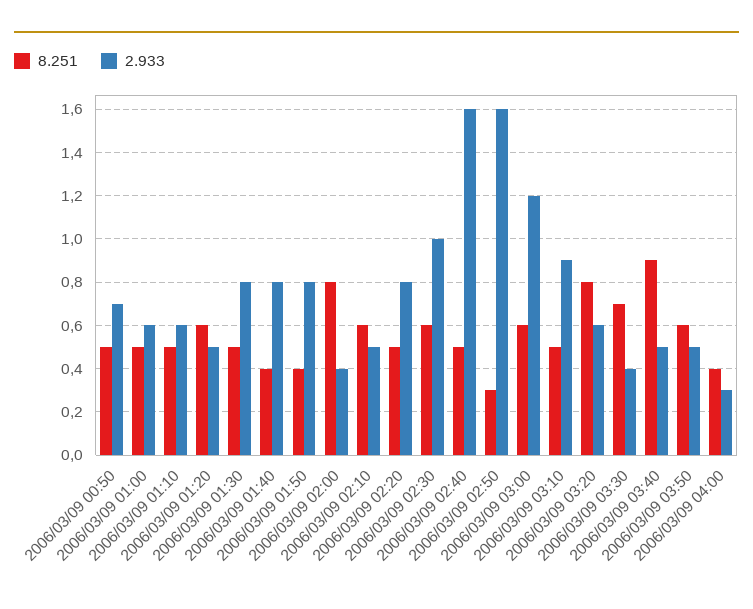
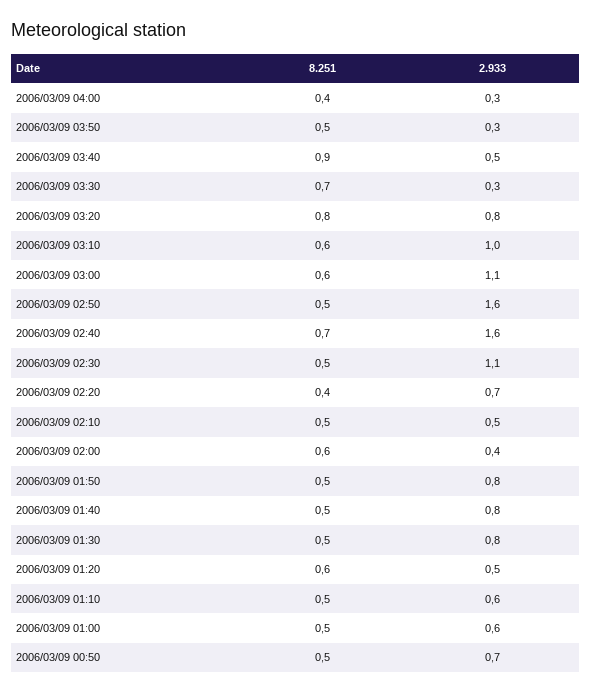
  {
    "8.251": {
      "2006/03/09 00:50": 0.5,
      "2006/03/09 01:00": 0.5,
      "2006/03/09 01:10": 0.5,
      "2006/03/09 01:20": 0.6,
      "2006/03/09 01:30": 0.5,
-     "2006/03/09 01:40": 0.4,
+     "2006/03/09 01:40": 0.5,
-     "2006/03/09 01:50": 0.4,
+     "2006/03/09 01:50": 0.5,
-     "2006/03/09 02:00": 0.8,
+     "2006/03/09 02:00": 0.6,
-     "2006/03/09 02:10": 0.6,
+     "2006/03/09 02:10": 0.5,
-     "2006/03/09 02:20": 0.5,
+     "2006/03/09 02:20": 0.4,
-     "2006/03/09 02:30": 0.6,
+     "2006/03/09 02:30": 0.5,
-     "2006/03/09 02:40": 0.5,
+     "2006/03/09 02:40": 0.7,
-     "2006/03/09 02:50": 0.3,
+     "2006/03/09 02:50": 0.5,
      "2006/03/09 03:00": 0.6,
-     "2006/03/09 03:10": 0.5,
+     "2006/03/09 03:10": 0.6,
      "2006/03/09 03:20": 0.8,
      "2006/03/09 03:30": 0.7,
      "2006/03/09 03:40": 0.9,
-     "2006/03/09 03:50": 0.6,
+     "2006/03/09 03:50": 0.5,
      "2006/03/09 04:00": 0.4
    },
    "2.933": {
      "2006/03/09 00:50": 0.7,
      "2006/03/09 01:00": 0.6,
      "2006/03/09 01:10": 0.6,
      "2006/03/09 01:20": 0.5,
      "2006/03/09 01:30": 0.8,
      "2006/03/09 01:40": 0.8,
      "2006/03/09 01:50": 0.8,
      "2006/03/09 02:00": 0.4,
      "2006/03/09 02:10": 0.5,
-     "2006/03/09 02:20": 0.8,
+     "2006/03/09 02:20": 0.7,
-     "2006/03/09 02:30": 1,
+     "2006/03/09 02:30": 1.1,
      "2006/03/09 02:40": 1.6,
      "2006/03/09 02:50": 1.6,
-     "2006/03/09 03:00": 1.2,
+     "2006/03/09 03:00": 1.1,
-     "2006/03/09 03:10": 0.9,
+     "2006/03/09 03:10": 1,
-     "2006/03/09 03:20": 0.6,
+     "2006/03/09 03:20": 0.8,
-     "2006/03/09 03:30": 0.4,
+     "2006/03/09 03:30": 0.3,
      "2006/03/09 03:40": 0.5,
-     "2006/03/09 03:50": 0.5,
+     "2006/03/09 03:50": 0.3,
      "2006/03/09 04:00": 0.3
    }
  }

